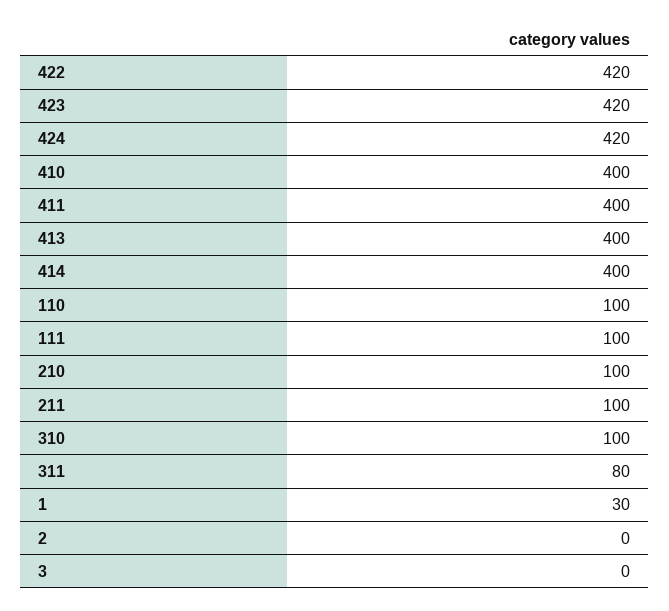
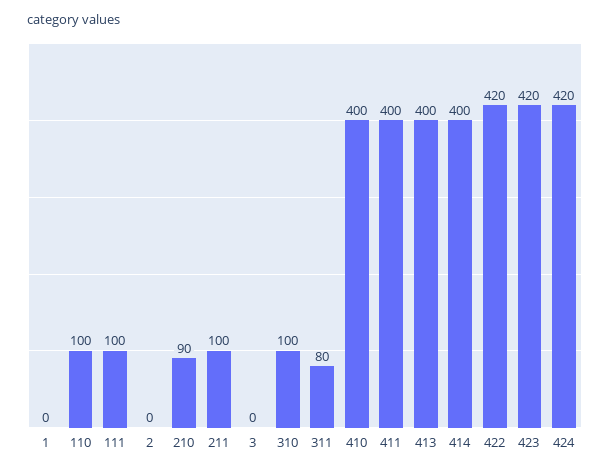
  {
    "422": 420,
    "423": 420,
    "424": 420,
    "410": 400,
    "411": 400,
    "413": 400,
    "414": 400,
    "110": 100,
    "111": 100,
-   "210": 100,
+   "210": 90,
    "211": 100,
    "310": 100,
    "311": 80,
-   "1": 30,
+   "1": 0,
    "2": 0,
    "3": 0
  }

